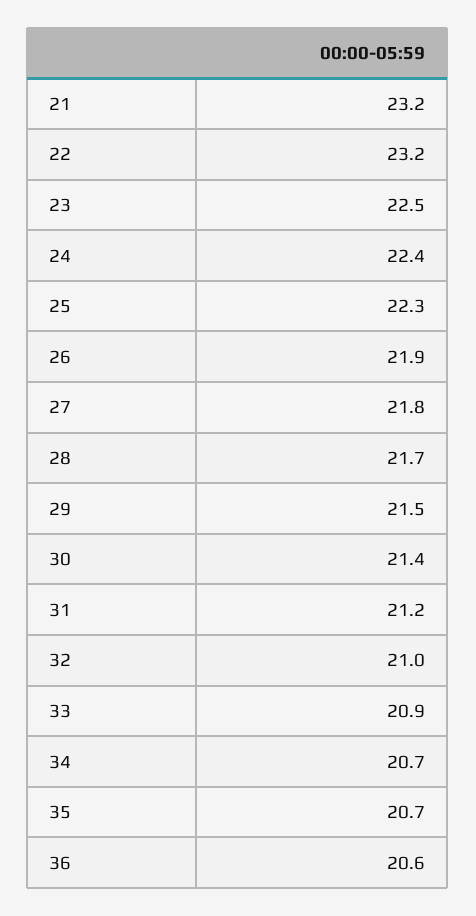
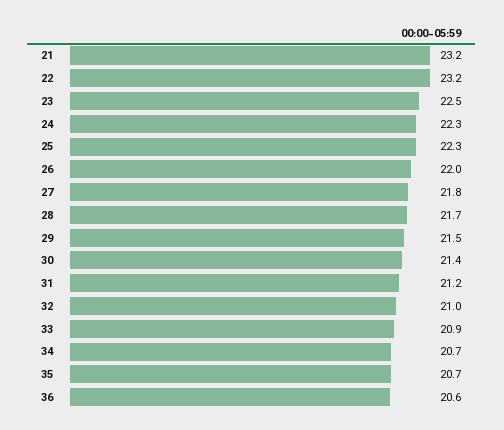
  {
    "21": 23.2,
    "22": 23.2,
    "23": 22.5,
-   "24": 22.4,
+   "24": 22.3,
    "25": 22.3,
-   "26": 21.9,
+   "26": 22,
    "27": 21.8,
    "28": 21.7,
    "29": 21.5,
    "30": 21.4,
    "31": 21.2,
    "32": 21,
    "33": 20.9,
    "34": 20.7,
    "35": 20.7,
    "36": 20.6
  }

